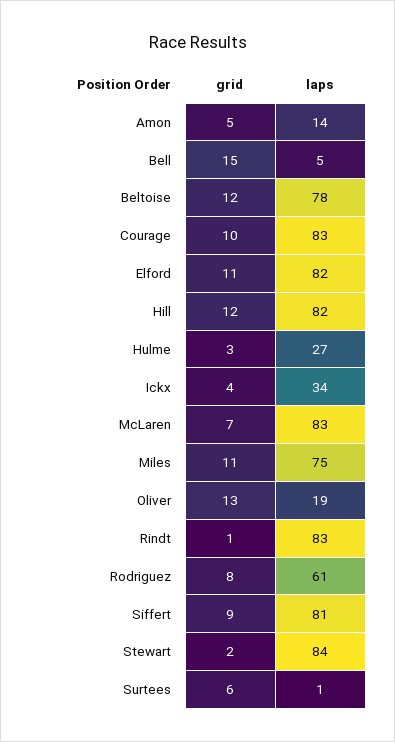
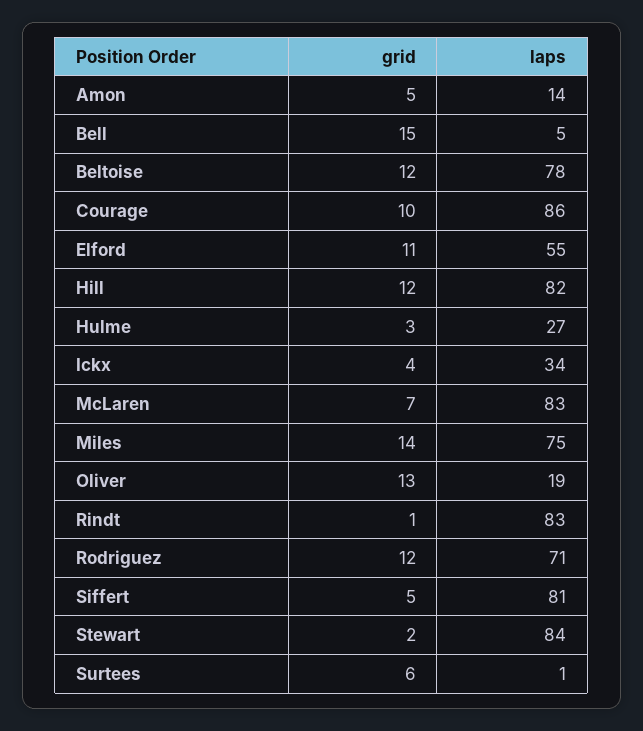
  {
    "grid": {
      "Amon": 5,
      "Bell": 15,
      "Beltoise": 12,
      "Courage": 10,
      "Elford": 11,
      "Hill": 12,
      "Hulme": 3,
      "Ickx": 4,
      "McLaren": 7,
-     "Miles": 11,
+     "Miles": 14,
      "Oliver": 13,
      "Rindt": 1,
-     "Rodriguez": 8,
+     "Rodriguez": 12,
-     "Siffert": 9,
+     "Siffert": 5,
      "Stewart": 2,
      "Surtees": 6
    },
    "laps": {
      "Amon": 14,
      "Bell": 5,
      "Beltoise": 78,
-     "Courage": 83,
+     "Courage": 86,
-     "Elford": 82,
+     "Elford": 55,
      "Hill": 82,
      "Hulme": 27,
      "Ickx": 34,
      "McLaren": 83,
      "Miles": 75,
      "Oliver": 19,
      "Rindt": 83,
-     "Rodriguez": 61,
+     "Rodriguez": 71,
      "Siffert": 81,
      "Stewart": 84,
      "Surtees": 1
    }
  }

